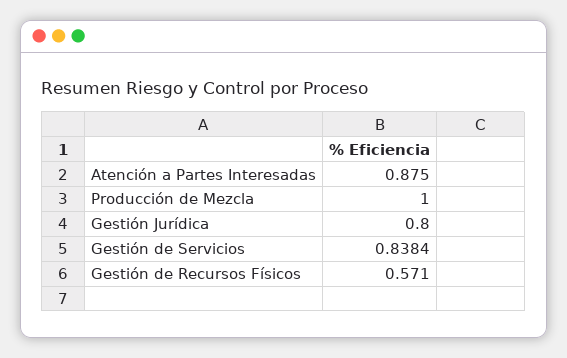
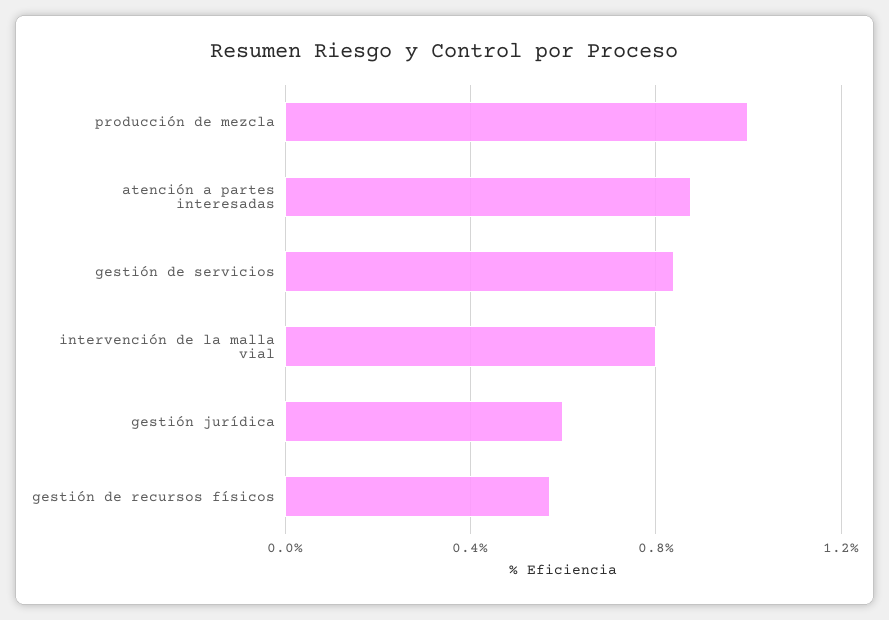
  {
    "Atención a Partes Interesadas": 0.875,
    "Producción de Mezcla": 1,
-   "Gestión Jurídica": 0.8,
+   "Gestión Jurídica": 0.6,
    "Gestión de Servicios": 0.8384,
-   "Gestión de Recursos Físicos": 0.571
+   "Gestión de Recursos Físicos": 0.571,
+   "intervención de la malla vial": 0.8
  }

